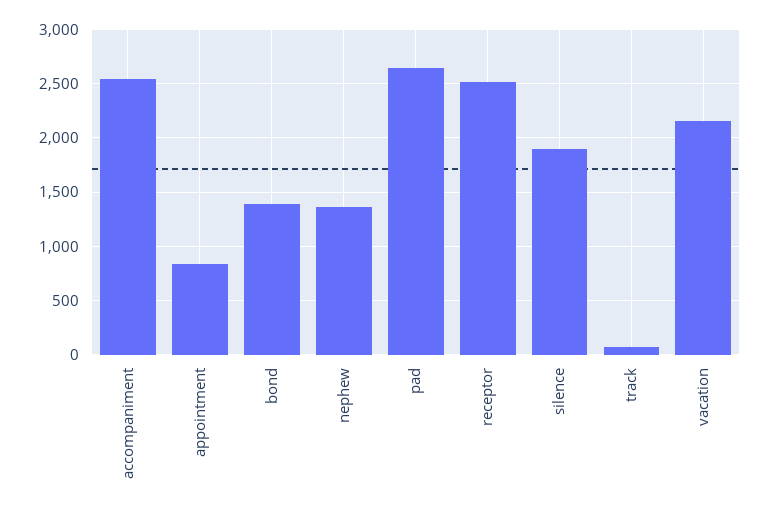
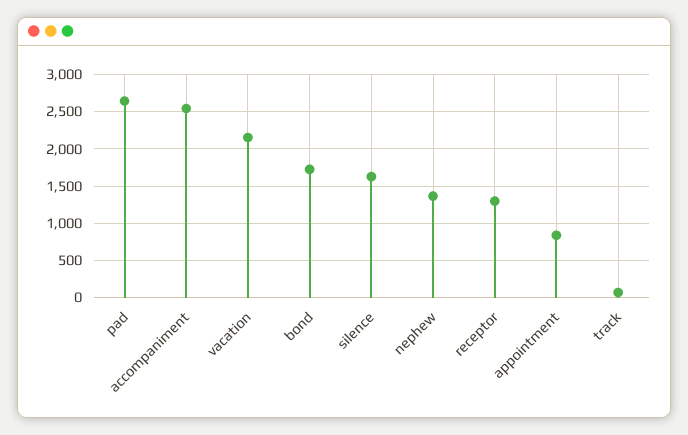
  {
    "accompaniment": 2500,
    "appointment": 800,
-   "bond": 1400,
+   "bond": 1700,
    "nephew": 1400,
    "pad": 2600,
-   "receptor": 2500,
+   "receptor": 1300,
-   "silence": 1900,
+   "silence": 1600,
    "track": 100,
    "vacation": 2200
  }

